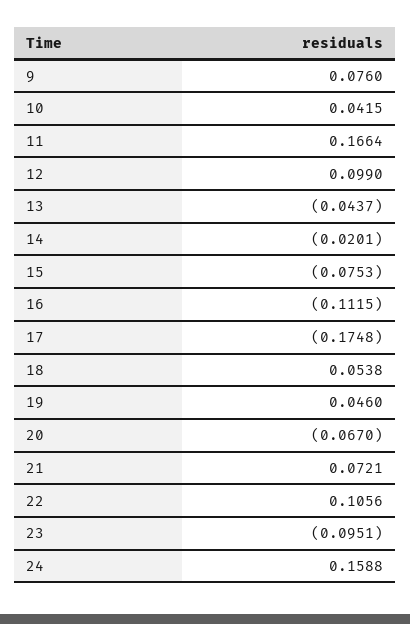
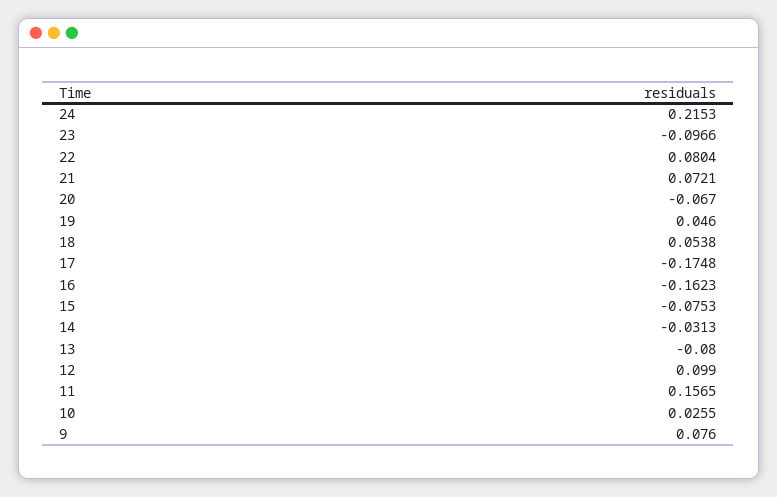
  {
    "9": 0.076,
-   "10": 0.0415,
+   "10": 0.0255,
-   "11": 0.1664,
+   "11": 0.1565,
    "12": 0.099,
-   "13": -0.0437,
+   "13": -0.08,
-   "14": -0.0201,
+   "14": -0.0313,
    "15": -0.0753,
-   "16": -0.1115,
+   "16": -0.1623,
    "17": -0.1748,
    "18": 0.0538,
    "19": 0.046,
    "20": -0.067,
    "21": 0.0721,
-   "22": 0.1056,
+   "22": 0.0804,
-   "23": -0.0951,
+   "23": -0.0966,
-   "24": 0.1588
+   "24": 0.2153
  }

